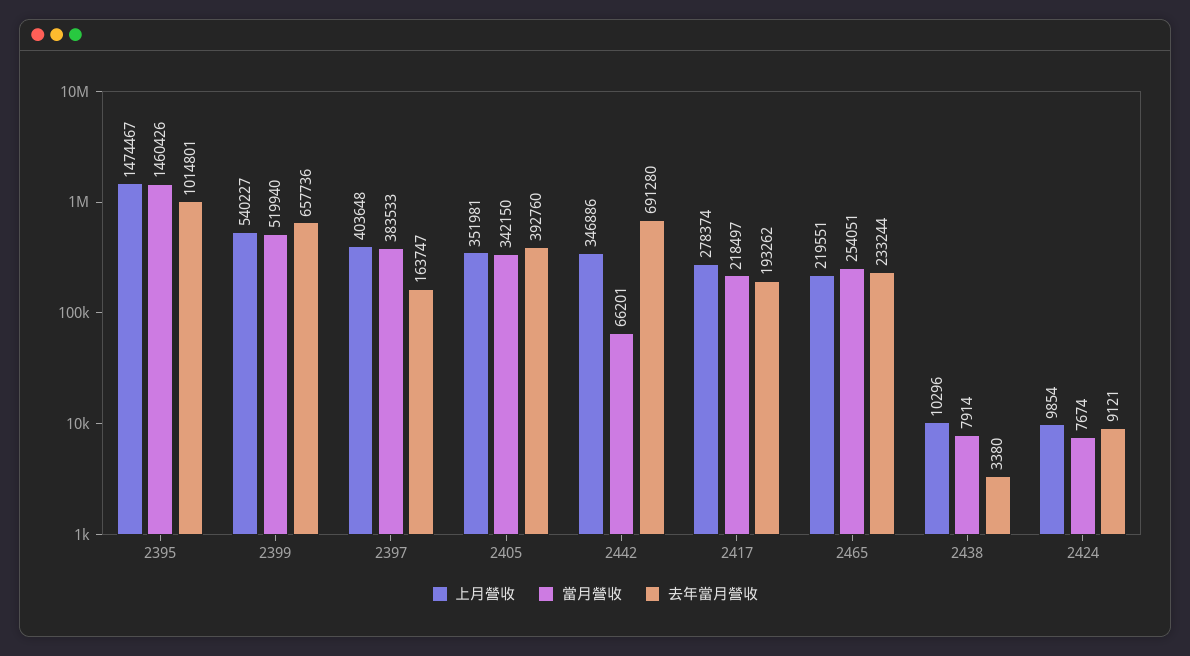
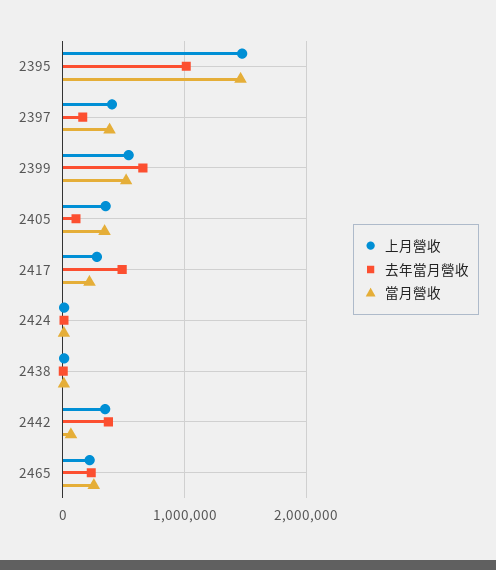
  {
    "上月營收": {
      "2395": 1474467,
      "2399": 540227,
      "2397": 403648,
      "2405": 351981,
      "2442": 346886,
      "2417": 278374,
      "2465": 219551,
      "2438": 10296,
      "2424": 9854
    },
    "當月營收": {
      "2395": 1460426,
      "2399": 519940,
      "2397": 383533,
      "2405": 342150,
      "2442": 66201,
      "2417": 218497,
      "2465": 254051,
      "2438": 7914,
      "2424": 7674
    },
    "去年當月營收": {
      "2395": 1014801,
      "2399": 657736,
      "2397": 163747,
-     "2405": 392760,
+     "2405": 100000,
-     "2442": 691280,
+     "2442": 400000,
-     "2417": 193262,
+     "2417": 500000,
      "2465": 233244,
      "2438": 3380,
      "2424": 9121
    }
  }

